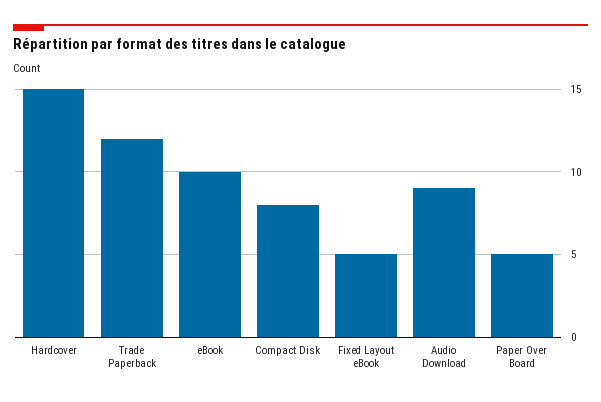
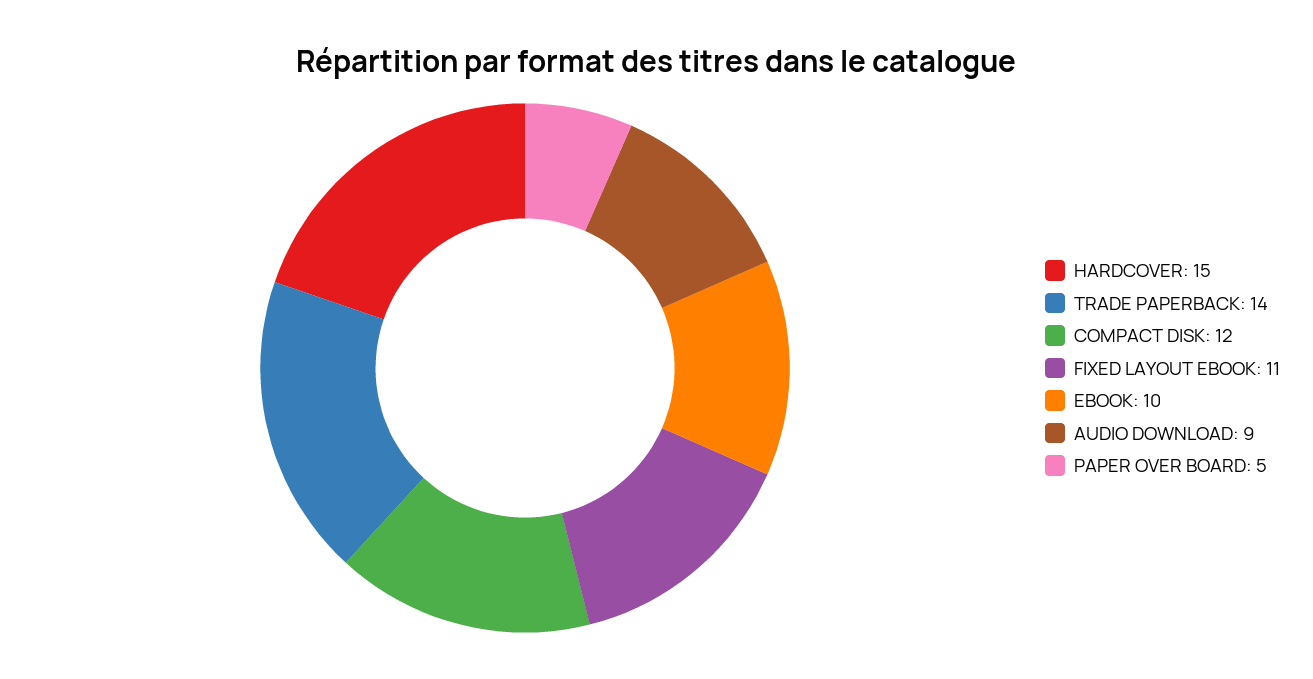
  {
    "Hardcover": 15,
-   "Trade Paperback": 12,
+   "Trade Paperback": 14,
    "eBook": 10,
-   "Compact Disk": 8,
+   "Compact Disk": 12,
-   "Fixed Layout eBook": 5,
+   "Fixed Layout eBook": 11,
    "Audio Download": 9,
    "Paper Over Board": 5
  }

